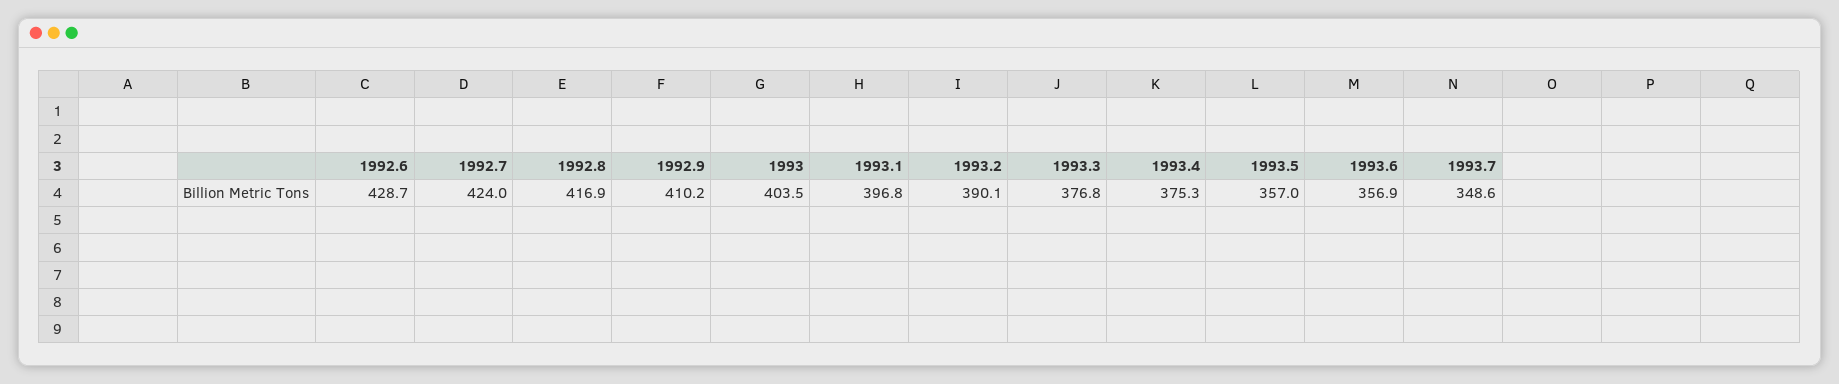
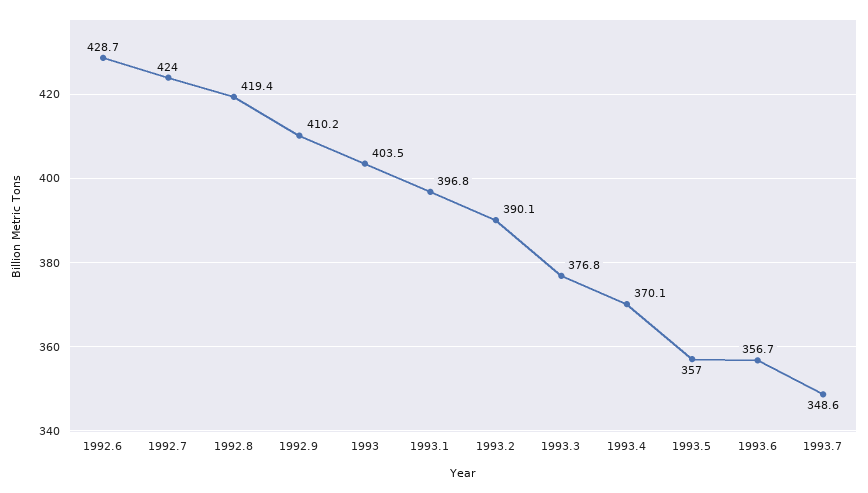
  {
    "1992.6": 428.7,
    "1992.7": 424,
-   "1992.8": 416.9,
+   "1992.8": 419.4,
    "1992.9": 410.2,
    "1993": 403.5,
    "1993.1": 396.8,
    "1993.2": 390.1,
    "1993.3": 376.8,
-   "1993.4": 375.3,
+   "1993.4": 370.1,
    "1993.5": 357,
-   "1993.6": 356.9,
+   "1993.6": 356.7,
    "1993.7": 348.6
  }

